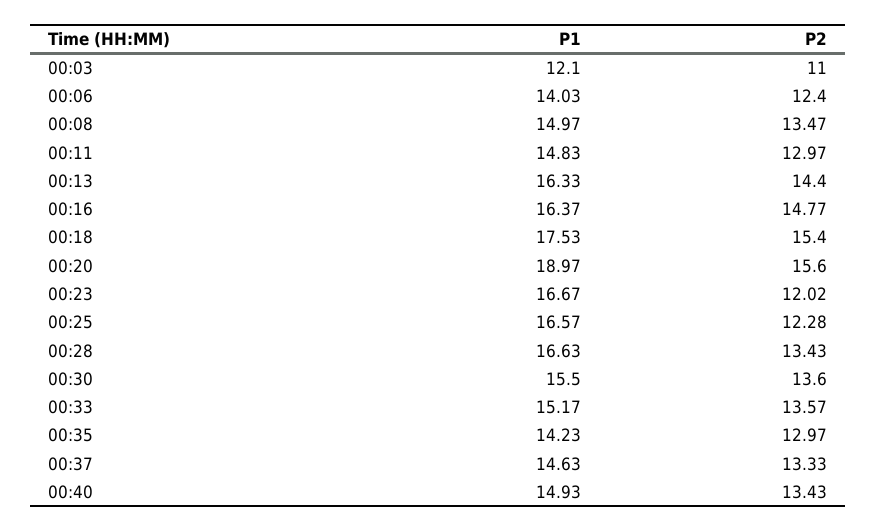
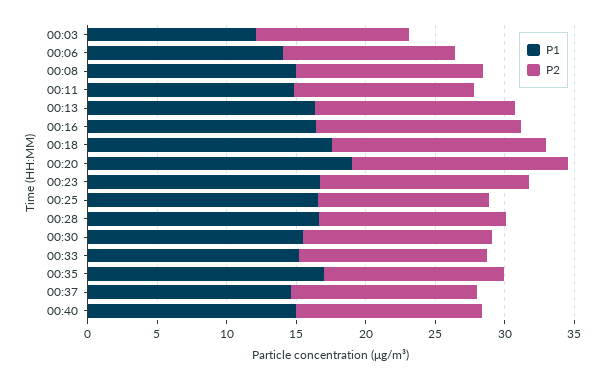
  {
    "P1": {
      "00:03": 12.1,
      "00:06": 14.03,
      "00:08": 14.97,
      "00:11": 14.83,
      "00:13": 16.33,
      "00:16": 16.37,
      "00:18": 17.53,
      "00:20": 18.97,
      "00:23": 16.67,
      "00:25": 16.57,
      "00:28": 16.63,
      "00:30": 15.5,
      "00:33": 15.17,
-     "00:35": 14.23,
+     "00:35": 17,
      "00:37": 14.63,
      "00:40": 14.93
    },
    "P2": {
      "00:03": 11,
      "00:06": 12.4,
      "00:08": 13.47,
      "00:11": 12.97,
      "00:13": 14.4,
      "00:16": 14.77,
      "00:18": 15.4,
      "00:20": 15.6,
-     "00:23": 12.02,
+     "00:23": 15,
      "00:25": 12.28,
      "00:28": 13.43,
      "00:30": 13.6,
      "00:33": 13.57,
      "00:35": 12.97,
      "00:37": 13.33,
      "00:40": 13.43
    }
  }

